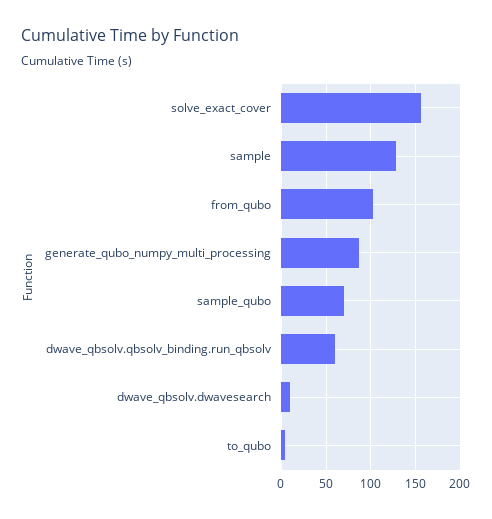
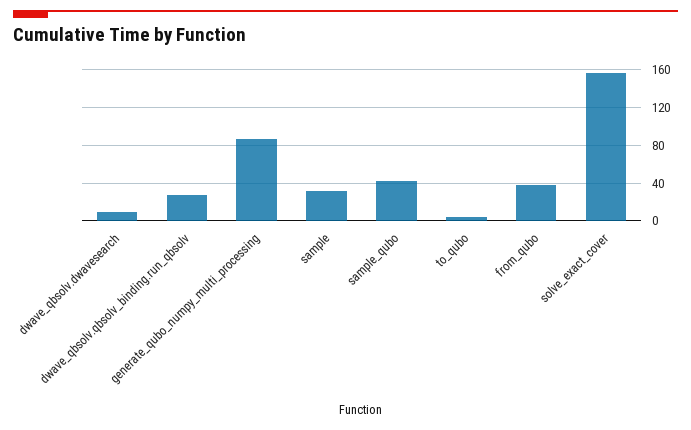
  {
    "solve_exact_cover": 160,
-   "sample": 130,
+   "sample": 30,
-   "from_qubo": 100,
+   "from_qubo": 40,
    "generate_qubo_numpy_multi_processing": 90,
-   "sample_qubo": 70,
+   "sample_qubo": 40,
-   "dwave_qbsolv.qbsolv_binding.run_qbsolv": 60,
+   "dwave_qbsolv.qbsolv_binding.run_qbsolv": 30,
    "dwave_qbsolv.dwavesearch": 10,
    "to_qubo": 0
  }

